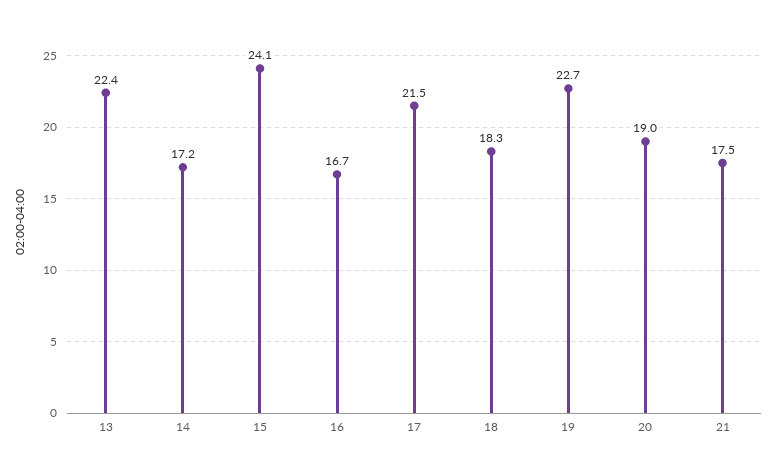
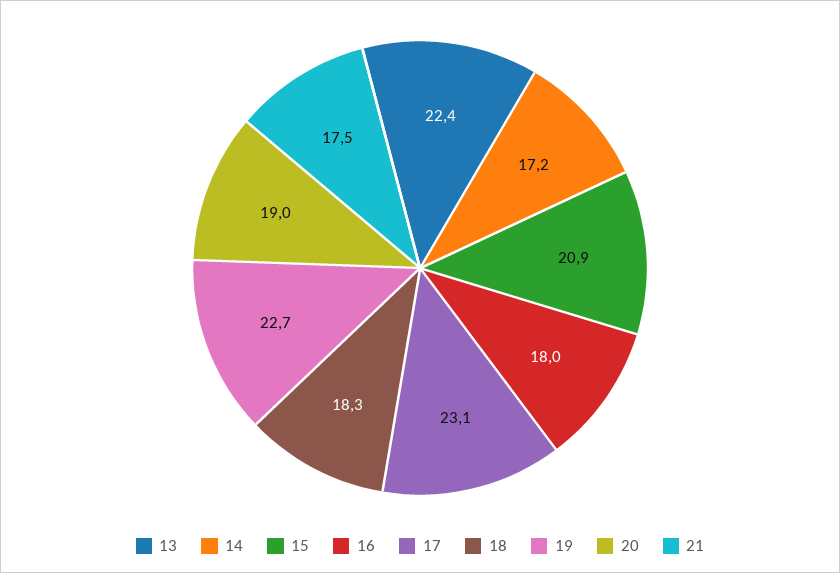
  {
    "13": 22.4,
    "14": 17.2,
-   "15": 24.1,
+   "15": 20.9,
-   "16": 16.7,
+   "16": 18,
-   "17": 21.5,
+   "17": 23.1,
    "18": 18.3,
    "19": 22.7,
    "20": 19,
    "21": 17.5
  }

